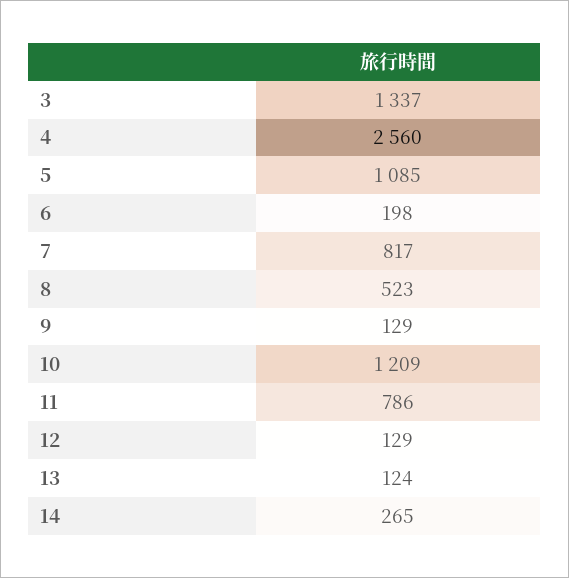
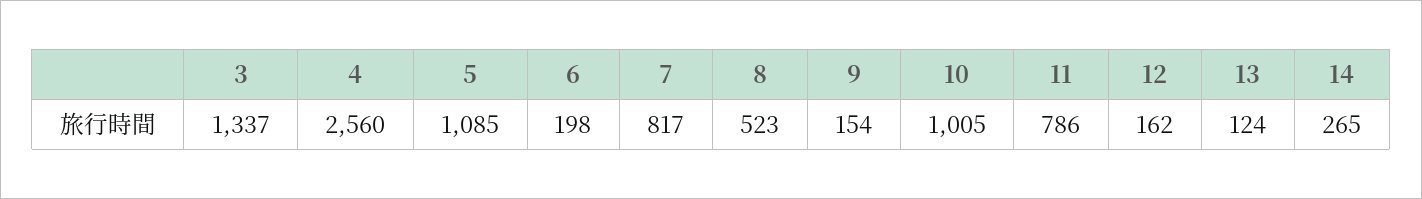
  {
    "3": 1337,
    "4": 2560,
    "5": 1085,
    "6": 198,
    "7": 817,
    "8": 523,
-   "9": 129,
+   "9": 154,
-   "10": 1209,
+   "10": 1005,
    "11": 786,
-   "12": 129,
+   "12": 162,
    "13": 124,
    "14": 265
  }

